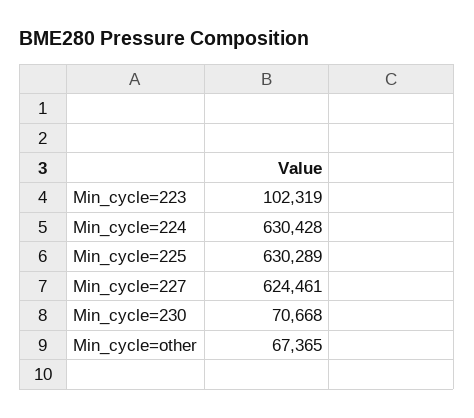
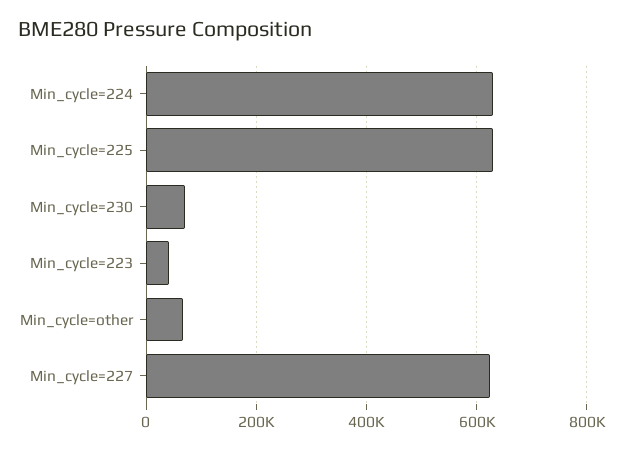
  {
-   "Min_cycle=223": 102319,
+   "Min_cycle=223": 40000,
    "Min_cycle=224": 630428,
    "Min_cycle=225": 630289,
    "Min_cycle=227": 624461,
    "Min_cycle=230": 70668,
    "Min_cycle=other": 67365
  }

